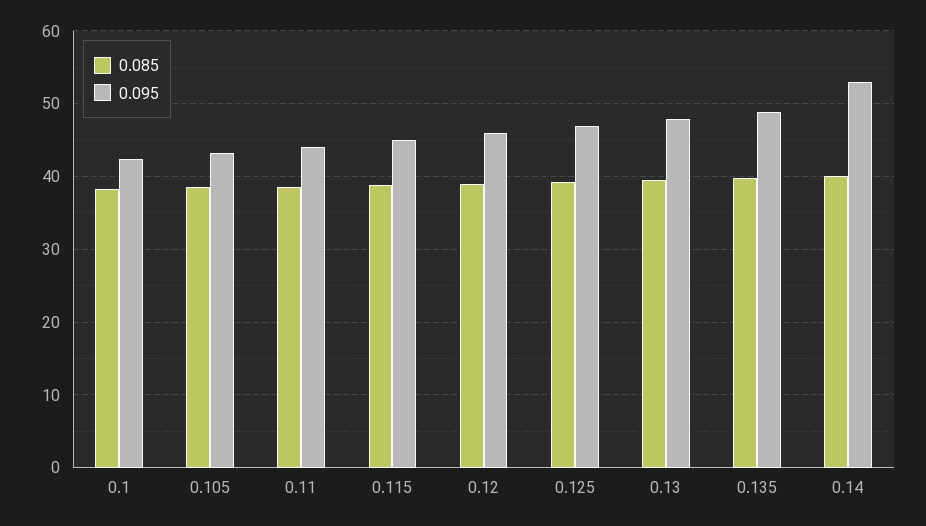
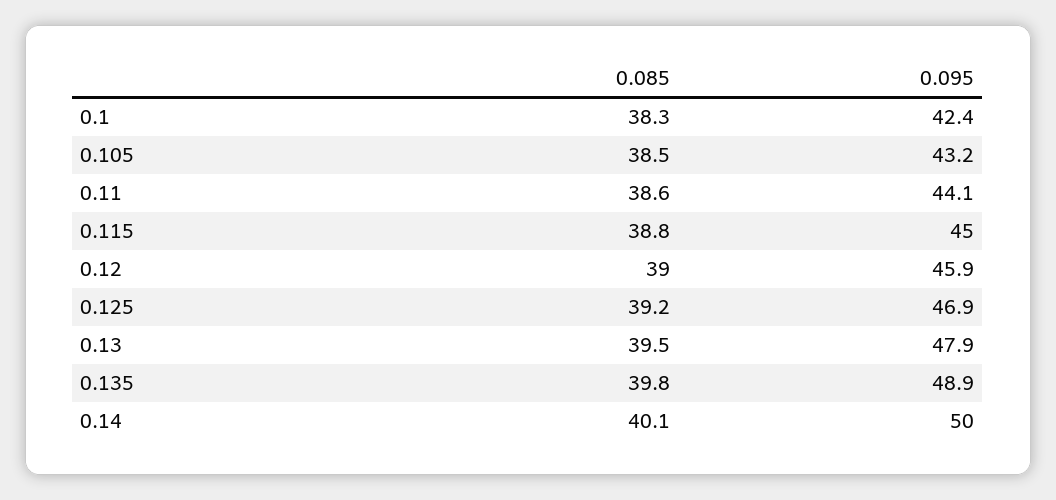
  {
    "0.085": {
      "0.1": 38.3,
      "0.105": 38.5,
      "0.11": 38.6,
      "0.115": 38.8,
      "0.12": 39,
      "0.125": 39.2,
      "0.13": 39.5,
      "0.135": 39.8,
      "0.14": 40.1
    },
    "0.095": {
      "0.1": 42.4,
      "0.105": 43.2,
      "0.11": 44.1,
      "0.115": 45,
      "0.12": 45.9,
      "0.125": 46.9,
      "0.13": 47.9,
      "0.135": 48.9,
-     "0.14": 53
+     "0.14": 50
    }
  }

